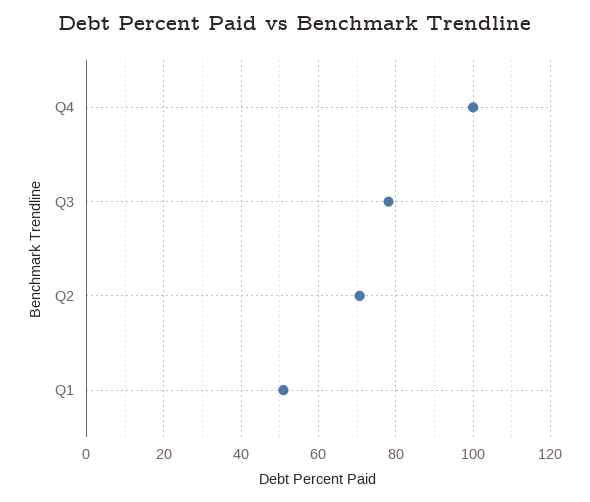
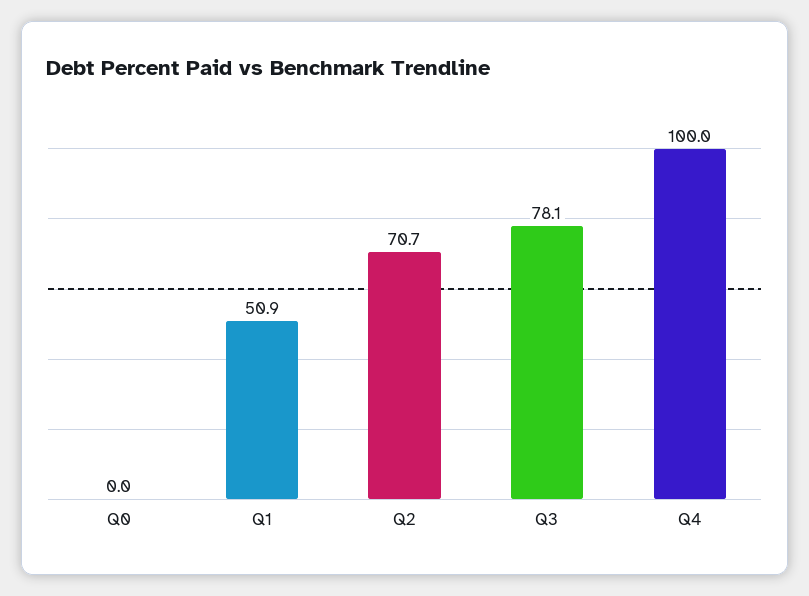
  {
    "Q4": 100,
    "Q3": 78.1,
    "Q2": 70.7,
-   "Q1": 50.9
+   "Q1": 50.9,
+   "Q0": 0
  }

